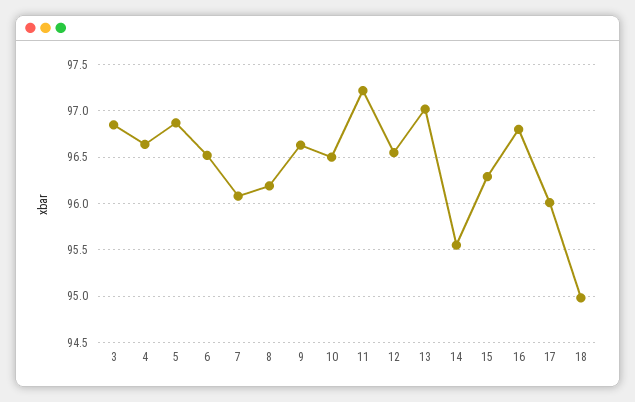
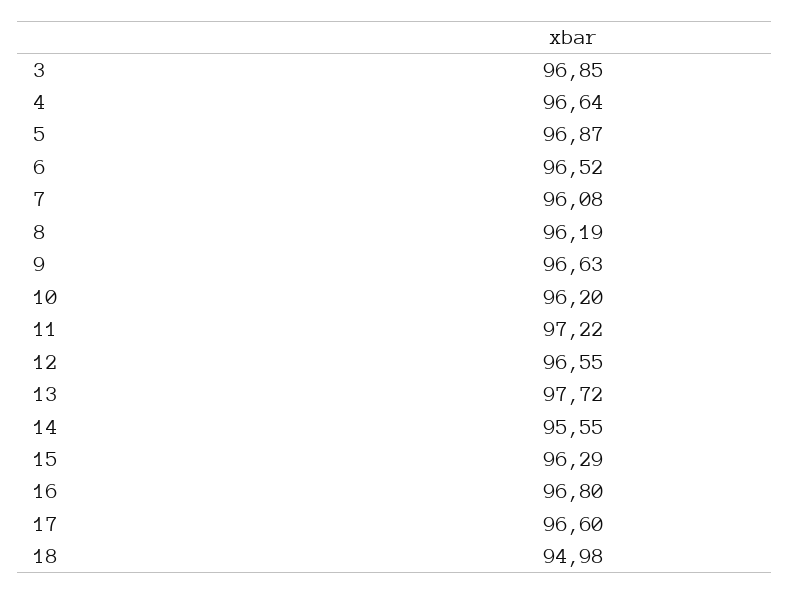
  {
    "3": 96.85,
    "4": 96.64,
    "5": 96.87,
    "6": 96.52,
    "7": 96.08,
    "8": 96.19,
    "9": 96.63,
-   "10": 96.5,
+   "10": 96.2,
    "11": 97.22,
    "12": 96.55,
-   "13": 97,
+   "13": 97.72,
    "14": 95.55,
    "15": 96.29,
    "16": 96.8,
-   "17": 96,
+   "17": 96.6,
    "18": 94.98
  }

